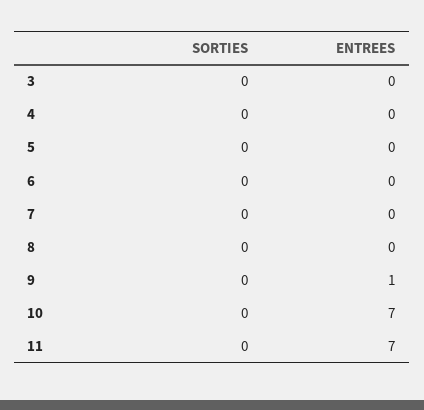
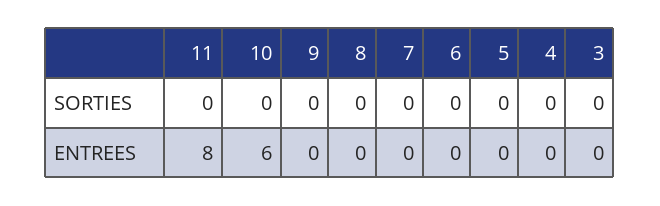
  {
    "SORTIES": {
      "3": 0,
      "4": 0,
      "5": 0,
      "6": 0,
      "7": 0,
      "8": 0,
      "9": 0,
      "10": 0,
      "11": 0
    },
    "ENTREES": {
      "3": 0,
      "4": 0,
      "5": 0,
      "6": 0,
      "7": 0,
      "8": 0,
-     "9": 1,
+     "9": 0,
-     "10": 7,
+     "10": 6,
-     "11": 7
+     "11": 8
    }
  }

